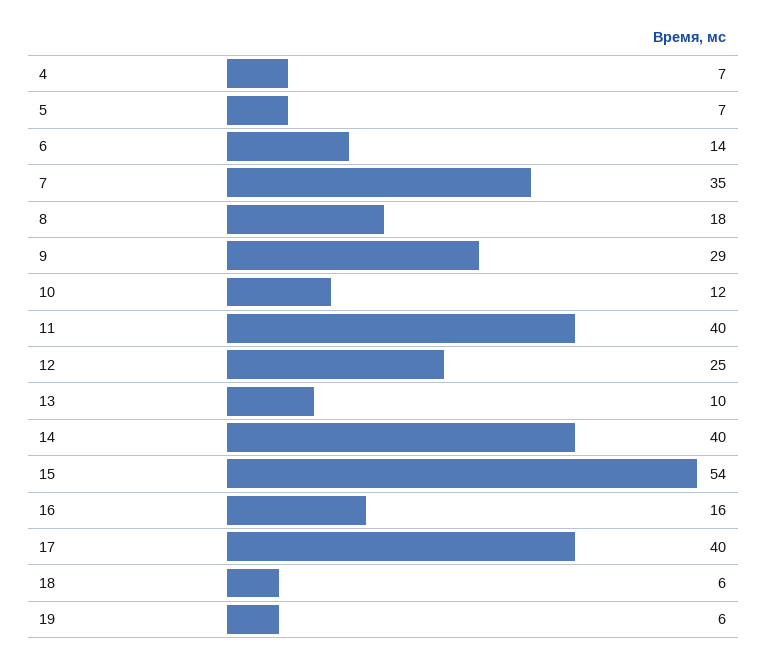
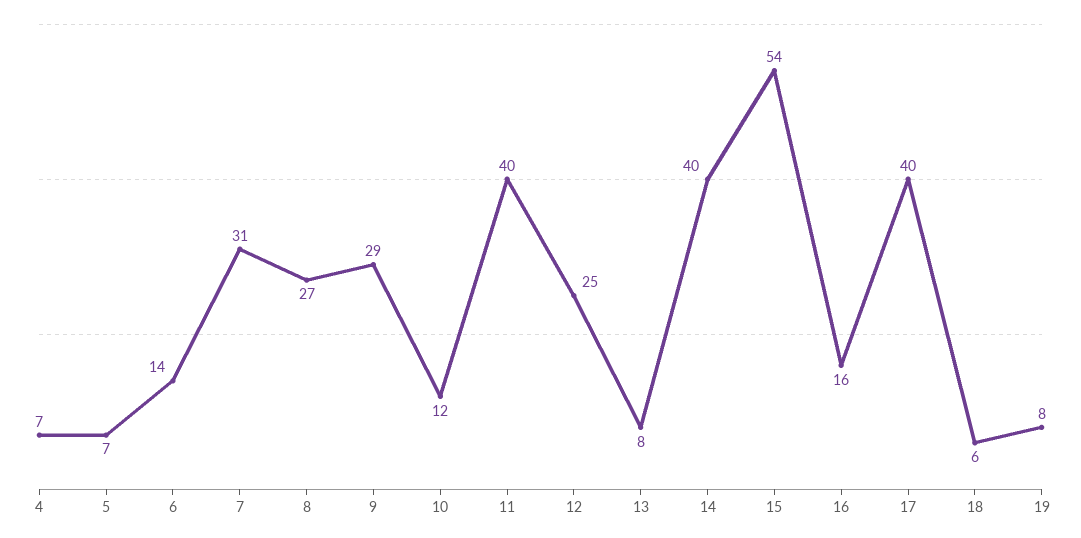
  {
    "4": 7,
    "5": 7,
    "6": 14,
-   "7": 35,
+   "7": 31,
-   "8": 18,
+   "8": 27,
    "9": 29,
    "10": 12,
    "11": 40,
    "12": 25,
-   "13": 10,
+   "13": 8,
    "14": 40,
    "15": 54,
    "16": 16,
    "17": 40,
    "18": 6,
-   "19": 6
+   "19": 8
  }

